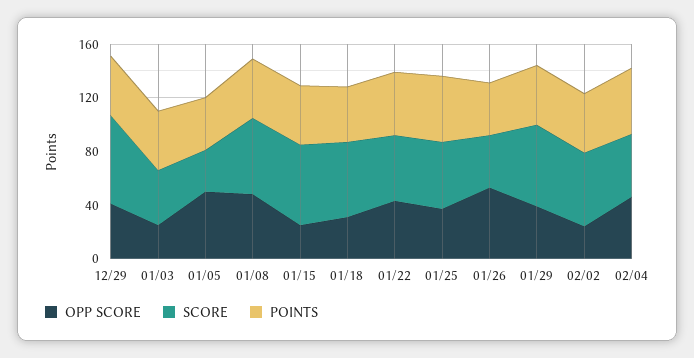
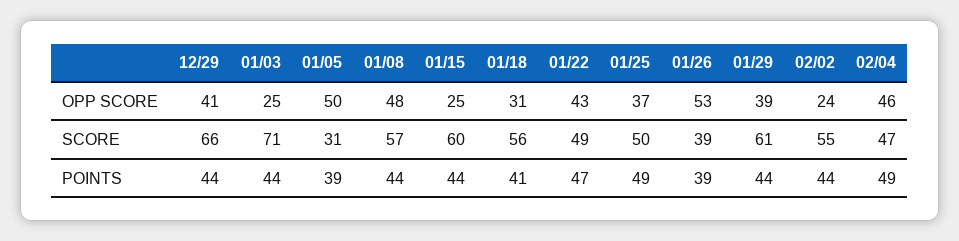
  {
    "OPP SCORE": {
      "12/29": 41,
      "01/03": 25,
      "01/05": 50,
      "01/08": 48,
      "01/15": 25,
      "01/18": 31,
      "01/22": 43,
      "01/25": 37,
      "01/26": 53,
      "01/29": 39,
      "02/02": 24,
      "02/04": 46
    },
    "SCORE": {
      "12/29": 66,
-     "01/03": 40,
+     "01/03": 71,
      "01/05": 31,
      "01/08": 57,
      "01/15": 60,
      "01/18": 56,
      "01/22": 49,
      "01/25": 50,
      "01/26": 39,
      "01/29": 61,
      "02/02": 55,
      "02/04": 47
    },
    "POINTS": {
      "12/29": 44,
      "01/03": 44,
      "01/05": 39,
      "01/08": 44,
      "01/15": 44,
      "01/18": 41,
      "01/22": 47,
      "01/25": 49,
      "01/26": 39,
      "01/29": 44,
      "02/02": 44,
      "02/04": 49
    }
  }

